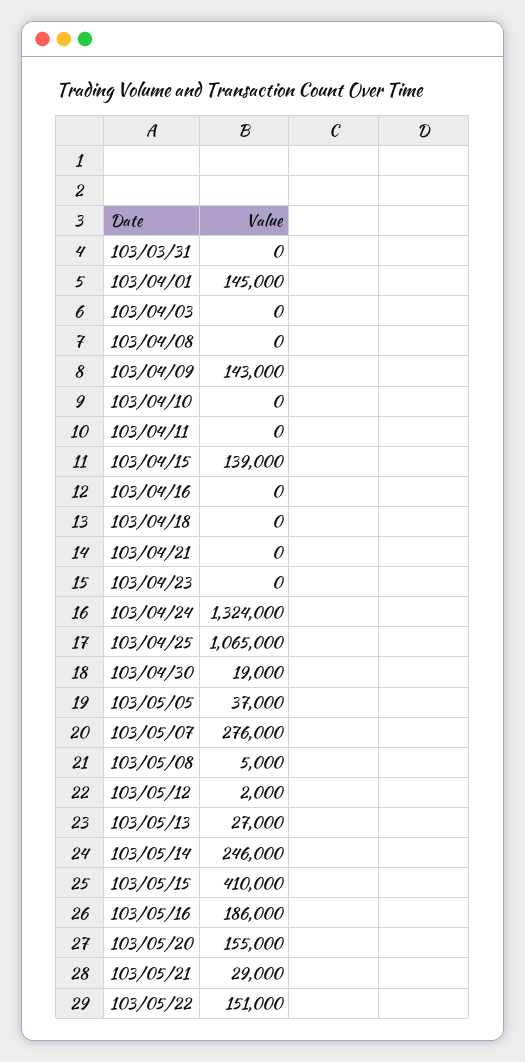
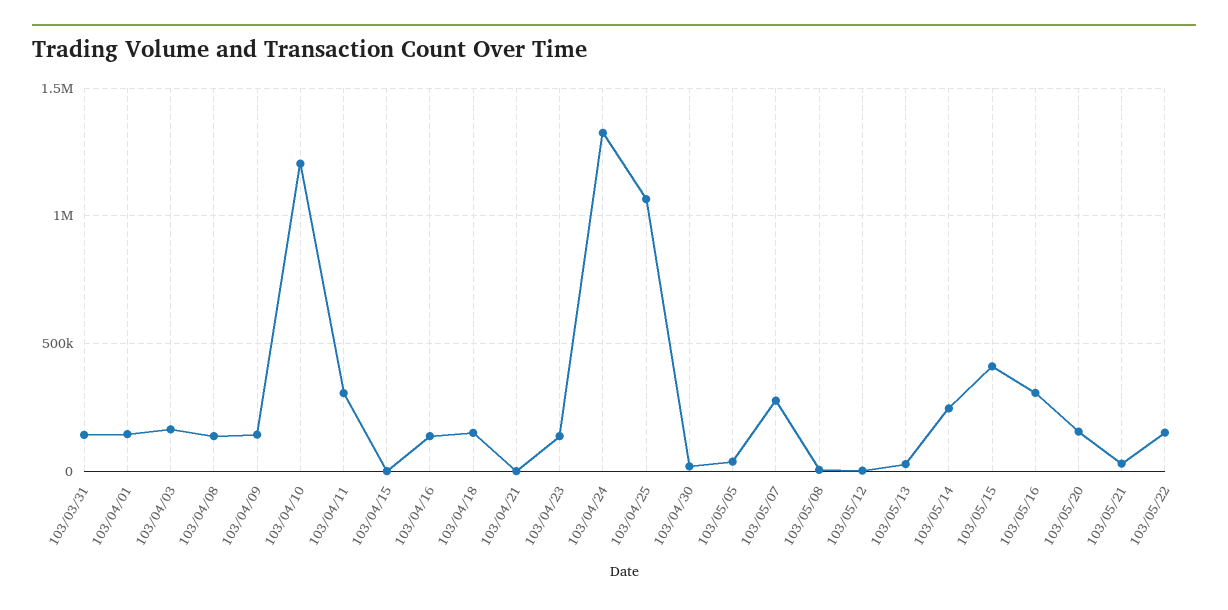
  {
-   "103/03/31": 0,
+   "103/03/31": 150000,
    "103/04/01": 145000,
-   "103/04/03": 0,
+   "103/04/03": 150000,
-   "103/04/08": 0,
+   "103/04/08": 150000,
    "103/04/09": 143000,
-   "103/04/10": 0,
+   "103/04/10": 1200000,
-   "103/04/11": 0,
+   "103/04/11": 300000,
-   "103/04/15": 139000,
+   "103/04/15": 0,
-   "103/04/16": 0,
+   "103/04/16": 150000,
-   "103/04/18": 0,
+   "103/04/18": 150000,
    "103/04/21": 0,
-   "103/04/23": 0,
+   "103/04/23": 150000,
    "103/04/24": 1324000,
    "103/04/25": 1065000,
    "103/04/30": 19000,
    "103/05/05": 37000,
    "103/05/07": 276000,
    "103/05/08": 5000,
    "103/05/12": 2000,
    "103/05/13": 27000,
    "103/05/14": 246000,
    "103/05/15": 410000,
-   "103/05/16": 186000,
+   "103/05/16": 300000,
    "103/05/20": 155000,
    "103/05/21": 29000,
    "103/05/22": 151000
  }

